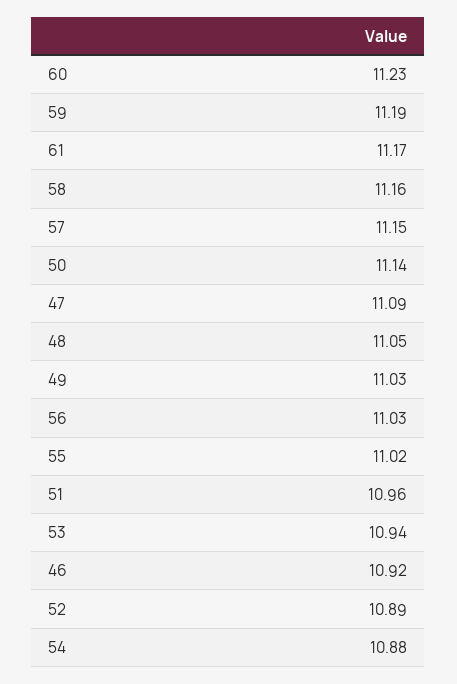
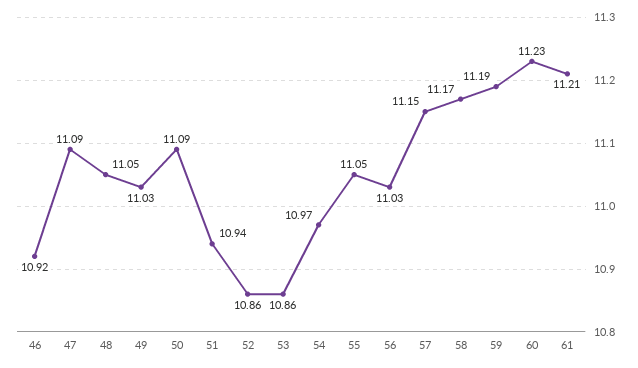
  {
    "60": 11.23,
    "59": 11.19,
-   "61": 11.17,
+   "61": 11.21,
-   "58": 11.16,
+   "58": 11.17,
    "57": 11.15,
-   "50": 11.14,
+   "50": 11.09,
    "47": 11.09,
    "48": 11.05,
    "49": 11.03,
    "56": 11.03,
-   "55": 11.02,
+   "55": 11.05,
-   "51": 10.96,
+   "51": 10.94,
-   "53": 10.94,
+   "53": 10.86,
    "46": 10.92,
-   "52": 10.89,
+   "52": 10.86,
-   "54": 10.88
+   "54": 10.97
  }

